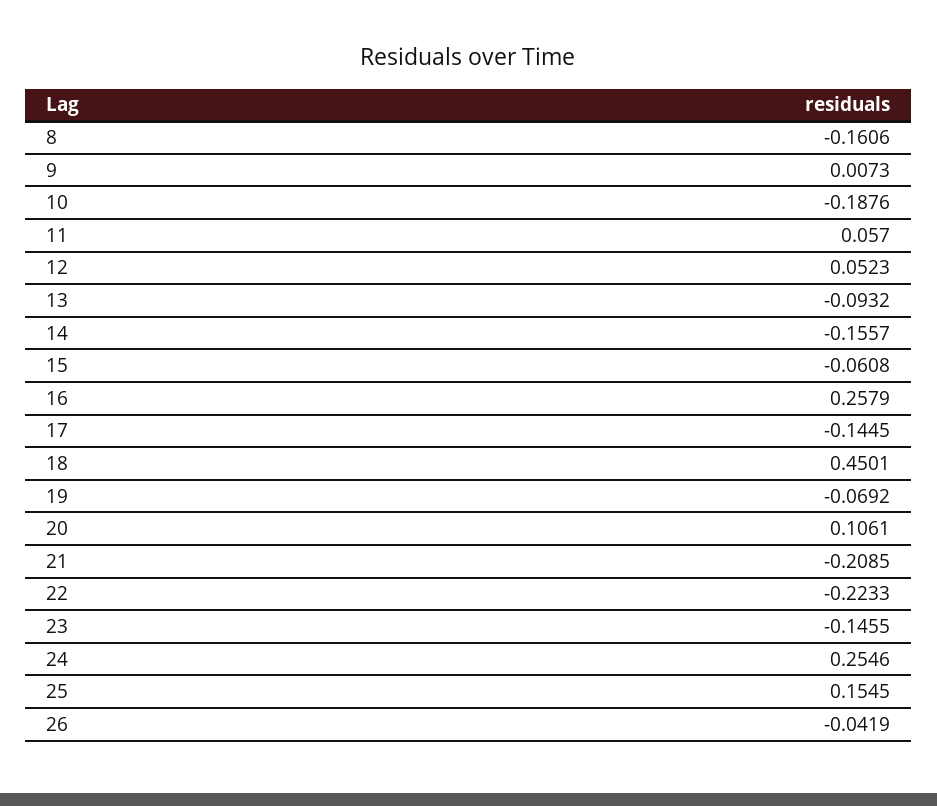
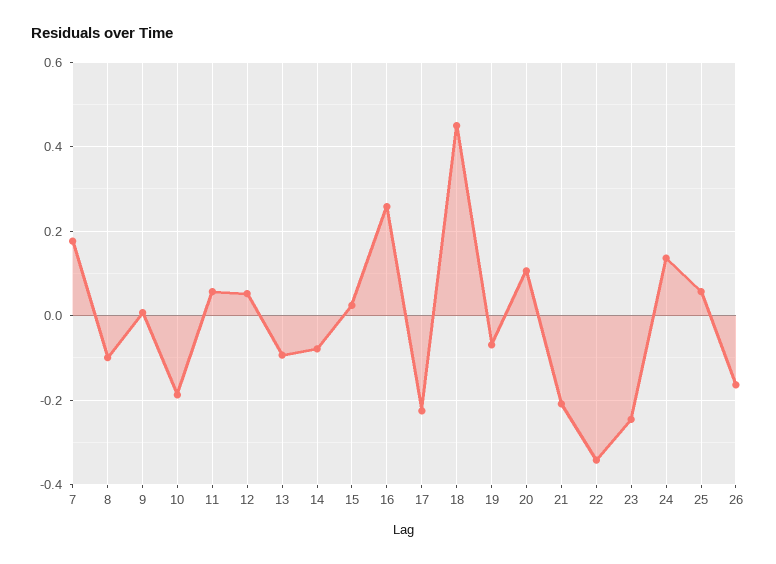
  {
-   "8": -0.1606,
+   "8": -0.1,
    "9": 0.0073,
    "10": -0.1876,
    "11": 0.057,
    "12": 0.0523,
    "13": -0.0932,
-   "14": -0.1557,
+   "14": -0.08,
-   "15": -0.0608,
+   "15": 0.02,
    "16": 0.2579,
-   "17": -0.1445,
+   "17": -0.22,
    "18": 0.4501,
    "19": -0.0692,
    "20": 0.1061,
    "21": -0.2085,
-   "22": -0.2233,
+   "22": -0.34,
-   "23": -0.1455,
+   "23": -0.24,
-   "24": 0.2546,
+   "24": 0.14,
-   "25": 0.1545,
+   "25": 0.06,
-   "26": -0.0419
+   "26": -0.16,
+   "7": 0.18
  }

